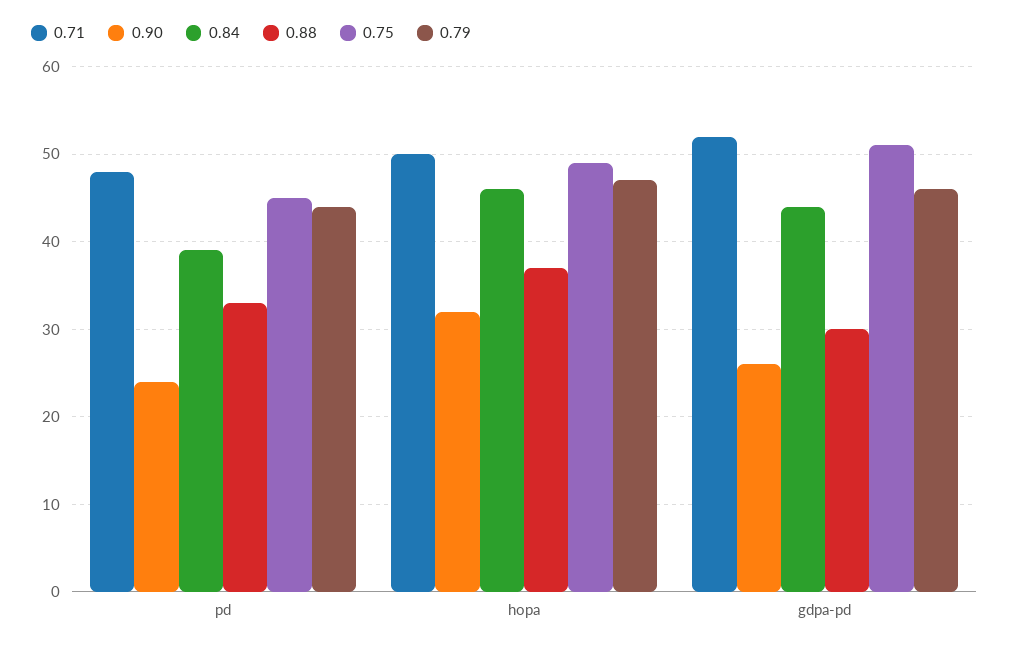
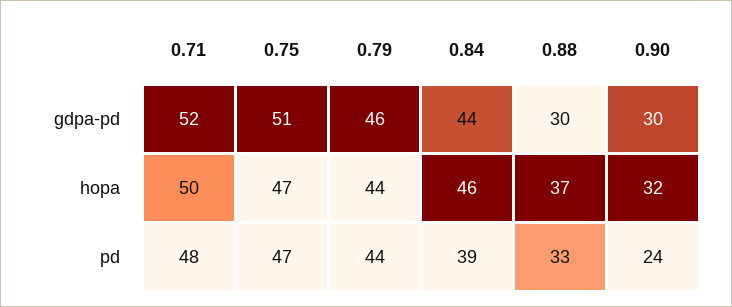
  {
    "0.71": {
      "pd": 48,
      "hopa": 50,
      "gdpa-pd": 52
    },
    "0.90": {
      "pd": 24,
      "hopa": 32,
-     "gdpa-pd": 26
+     "gdpa-pd": 30
    },
    "0.84": {
      "pd": 39,
      "hopa": 46,
      "gdpa-pd": 44
    },
    "0.88": {
      "pd": 33,
      "hopa": 37,
      "gdpa-pd": 30
    },
    "0.75": {
-     "pd": 45,
+     "pd": 47,
-     "hopa": 49,
+     "hopa": 47,
      "gdpa-pd": 51
    },
    "0.79": {
      "pd": 44,
-     "hopa": 47,
+     "hopa": 44,
      "gdpa-pd": 46
    }
  }

